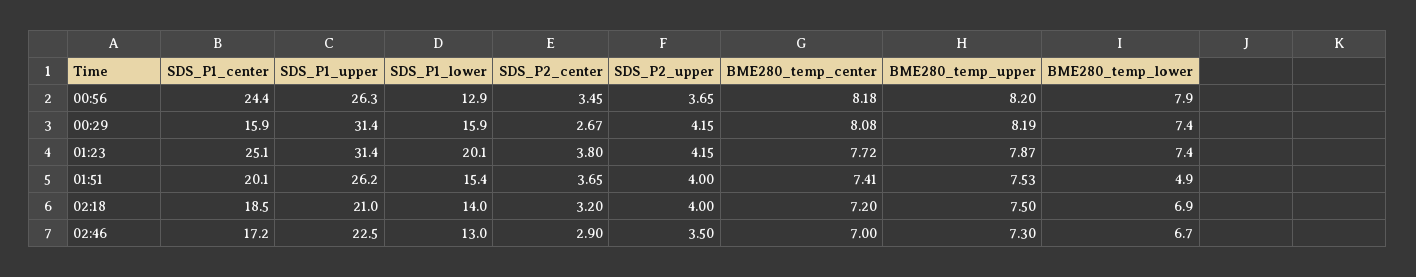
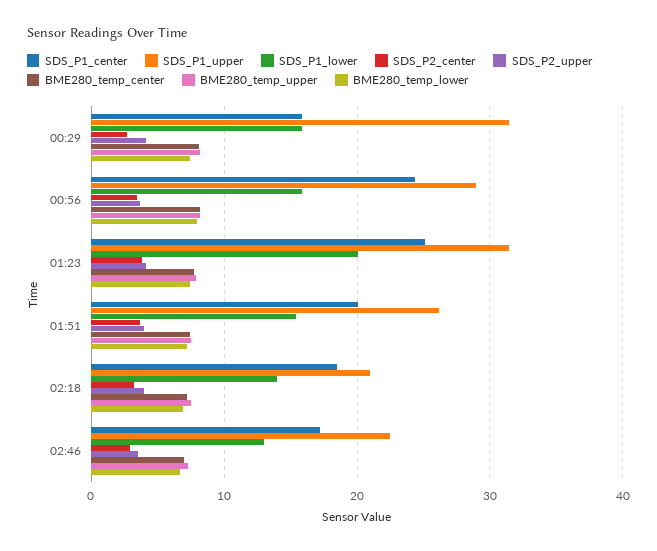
  {
    "SDS_P1_center": {
      "00:56": 24.4,
      "00:29": 15.9,
      "01:23": 25.1,
      "01:51": 20.1,
      "02:18": 18.5,
      "02:46": 17.2
    },
    "SDS_P1_upper": {
-     "00:56": 26.3,
+     "00:56": 29,
      "00:29": 31.4,
      "01:23": 31.4,
      "01:51": 26.2,
      "02:18": 21,
      "02:46": 22.5
    },
    "SDS_P1_lower": {
-     "00:56": 12.9,
+     "00:56": 16,
      "00:29": 15.9,
      "01:23": 20.1,
      "01:51": 15.4,
      "02:18": 14,
      "02:46": 13
    },
    "SDS_P2_center": {
      "00:56": 3.45,
      "00:29": 2.67,
      "01:23": 3.8,
      "01:51": 3.65,
      "02:18": 3.2,
      "02:46": 2.9
    },
    "SDS_P2_upper": {
      "00:56": 3.65,
      "00:29": 4.15,
      "01:23": 4.15,
      "01:51": 4,
      "02:18": 4,
      "02:46": 3.5
    },
    "BME280_temp_center": {
      "00:56": 8.18,
      "00:29": 8.08,
      "01:23": 7.72,
      "01:51": 7.41,
      "02:18": 7.2,
      "02:46": 7
    },
    "BME280_temp_upper": {
      "00:56": 8.2,
      "00:29": 8.19,
      "01:23": 7.87,
      "01:51": 7.53,
      "02:18": 7.5,
      "02:46": 7.3
    },
    "BME280_temp_lower": {
      "00:56": 7.9,
      "00:29": 7.4,
      "01:23": 7.4,
-     "01:51": 4.9,
+     "01:51": 7,
      "02:18": 6.9,
      "02:46": 6.7
    }
  }

